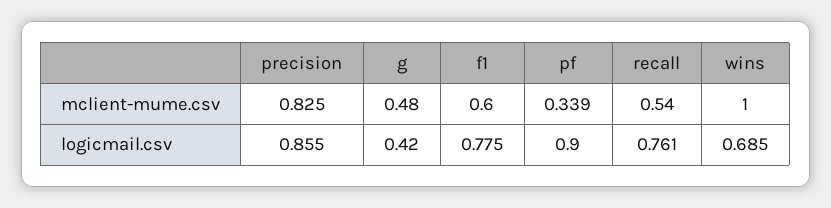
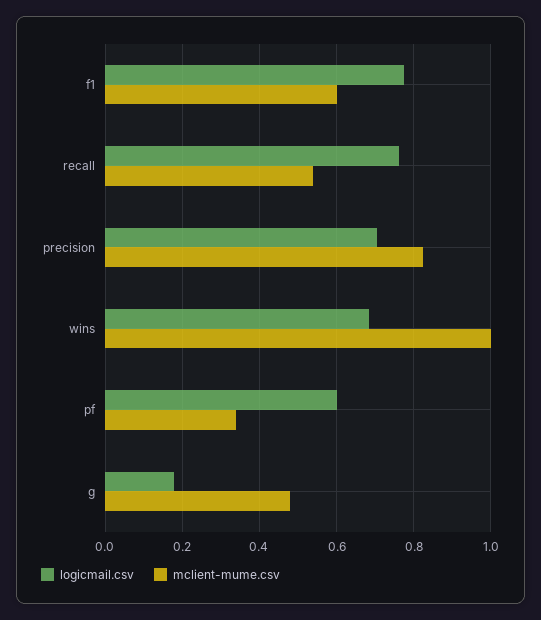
  {
    "mclient-mume.csv": {
      "precision": 0.825,
      "g": 0.48,
      "f1": 0.6,
      "pf": 0.339,
      "recall": 0.54,
      "wins": 1
    },
    "logicmail.csv": {
-     "precision": 0.855,
+     "precision": 0.7,
-     "g": 0.42,
+     "g": 0.18,
      "f1": 0.775,
-     "pf": 0.9,
+     "pf": 0.6,
      "recall": 0.761,
      "wins": 0.685
    }
  }

